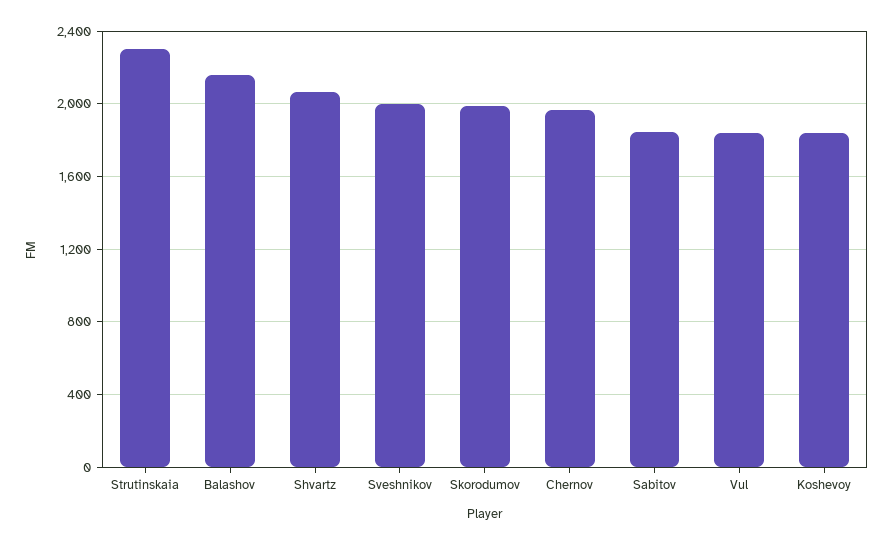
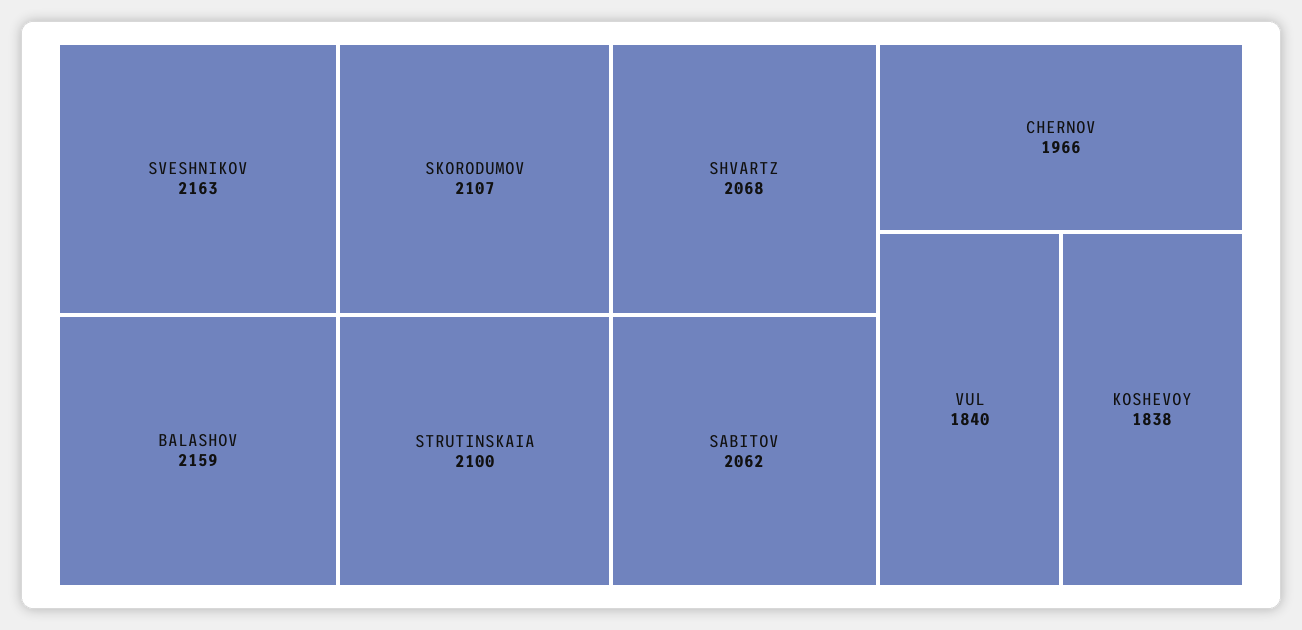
  {
-   "Strutinskaia": 2300,
+   "Strutinskaia": 2100,
    "Balashov": 2159,
    "Shvartz": 2068,
-   "Sveshnikov": 2000,
+   "Sveshnikov": 2163,
-   "Skorodumov": 2000,
+   "Skorodumov": 2107,
    "Chernov": 1966,
-   "Sabitov": 1850,
+   "Sabitov": 2062,
    "Vul": 1840,
    "Koshevoy": 1838
  }

